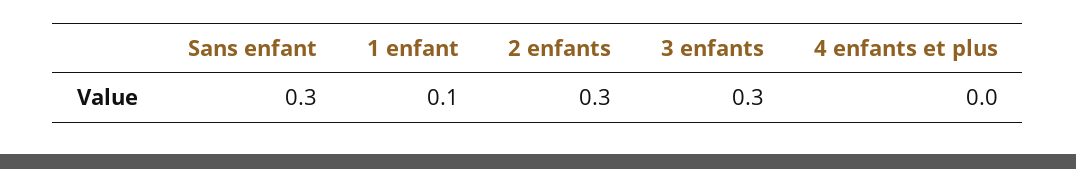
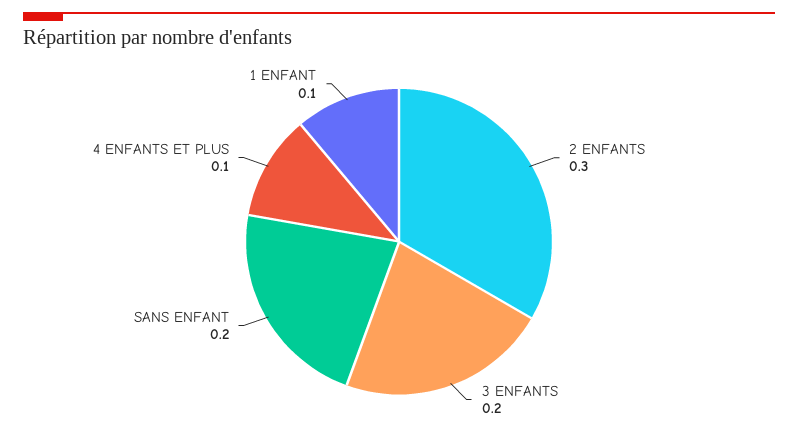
  {
-   "Sans enfant": 0.3,
+   "Sans enfant": 0.2,
    "1 enfant": 0.1,
    "2 enfants": 0.3,
-   "3 enfants": 0.3,
+   "3 enfants": 0.2,
-   "4 enfants et plus": 0
+   "4 enfants et plus": 0.1
  }

